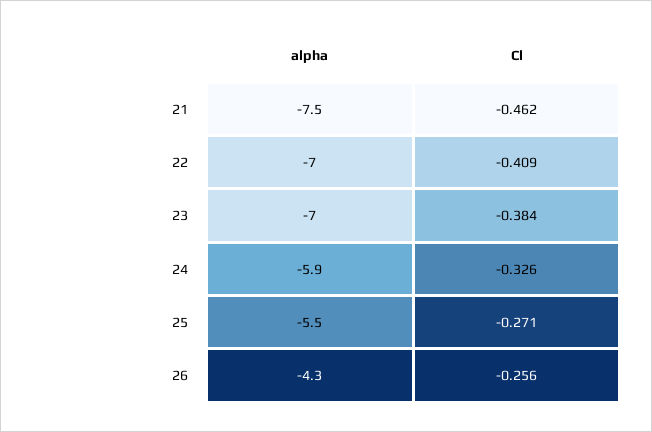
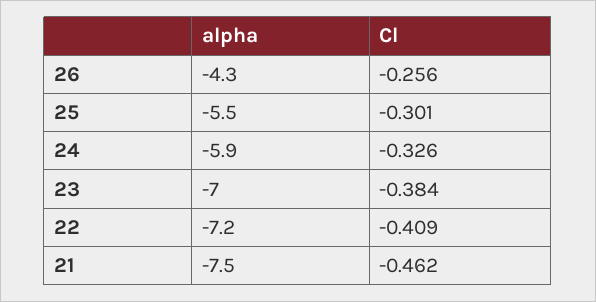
  {
    "alpha": {
      "21": -7.5,
-     "22": -7,
+     "22": -7.2,
      "23": -7,
      "24": -5.9,
      "25": -5.5,
      "26": -4.3
    },
    "Cl": {
      "21": -0.462,
      "22": -0.409,
      "23": -0.384,
      "24": -0.326,
-     "25": -0.271,
+     "25": -0.301,
      "26": -0.256
    }
  }

